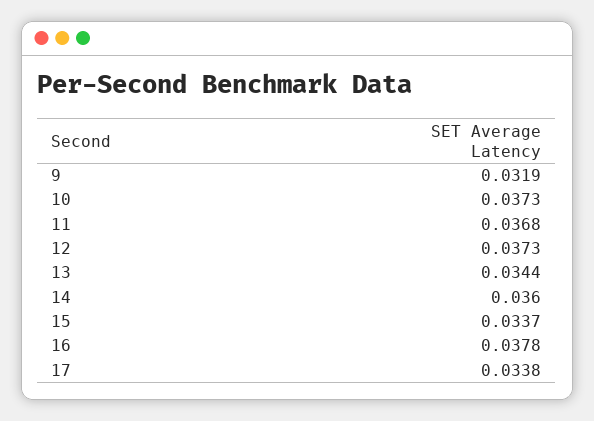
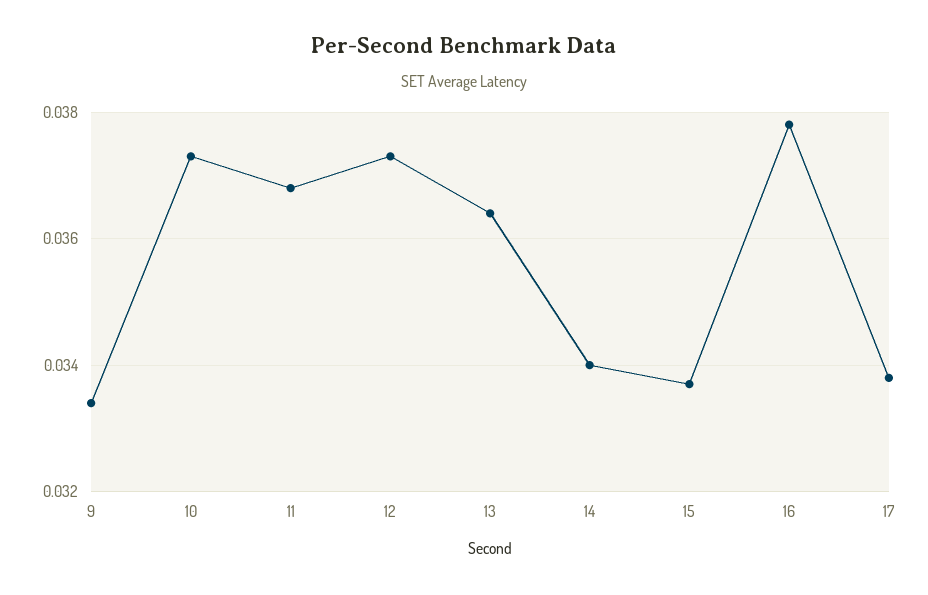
  {
-   "9": 0.0319,
+   "9": 0.0335,
    "10": 0.0373,
    "11": 0.0368,
    "12": 0.0373,
-   "13": 0.0344,
+   "13": 0.0365,
-   "14": 0.036,
+   "14": 0.034,
    "15": 0.0337,
    "16": 0.0378,
    "17": 0.0338
  }

